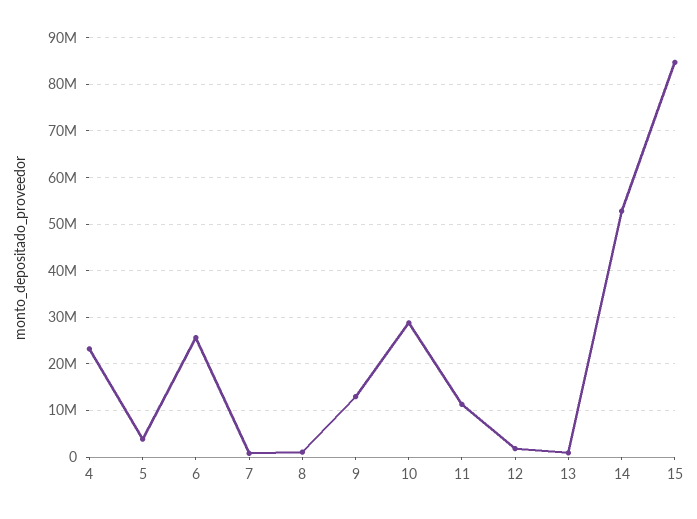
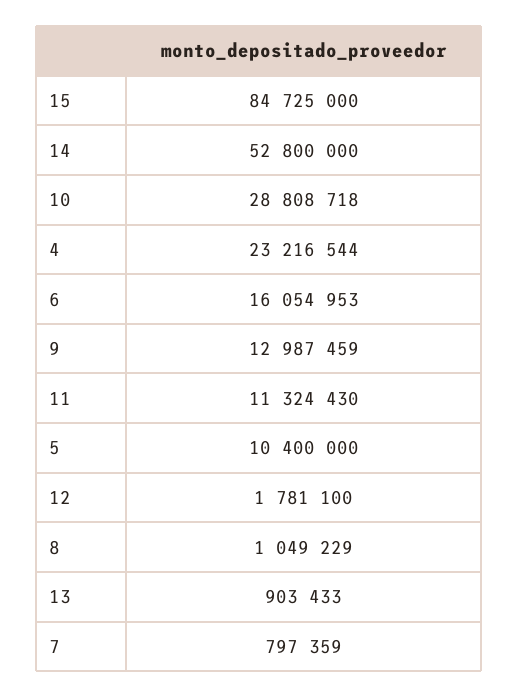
  {
    "4": 23216544,
-   "5": 4000000,
+   "5": 10400000,
-   "6": 26000000,
+   "6": 16054953,
    "7": 797359,
    "8": 1049229,
    "9": 12987459,
    "10": 28808718,
    "11": 11324430,
    "12": 1781100,
    "13": 903433,
    "14": 52800000,
    "15": 84725000
  }

